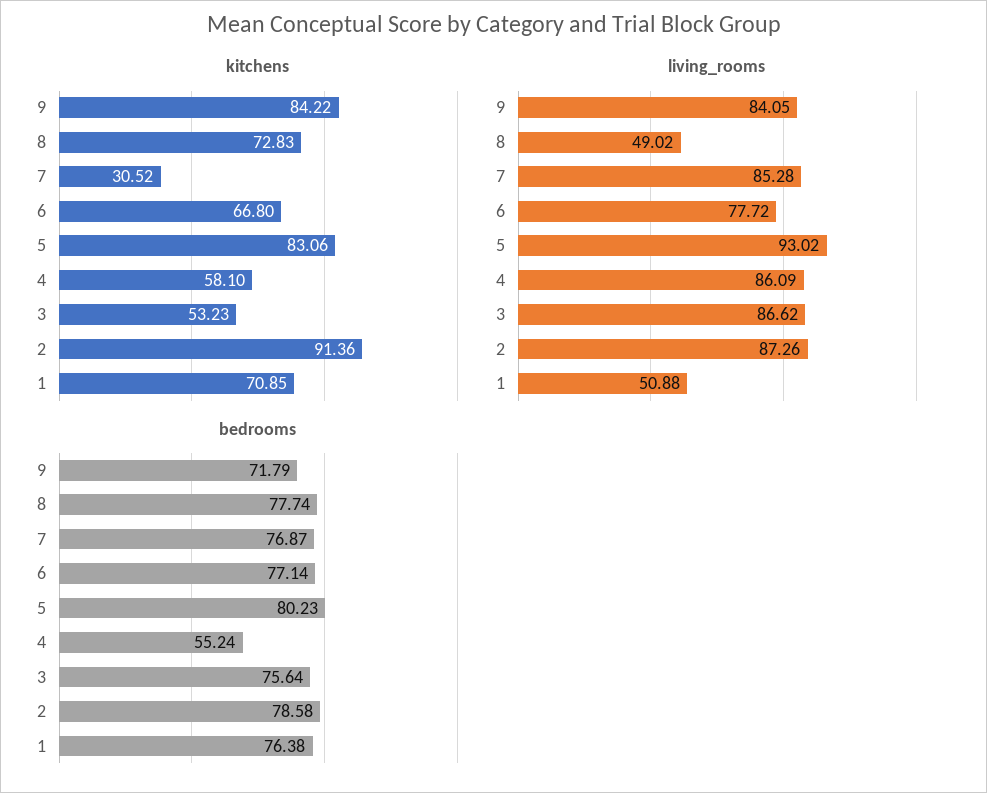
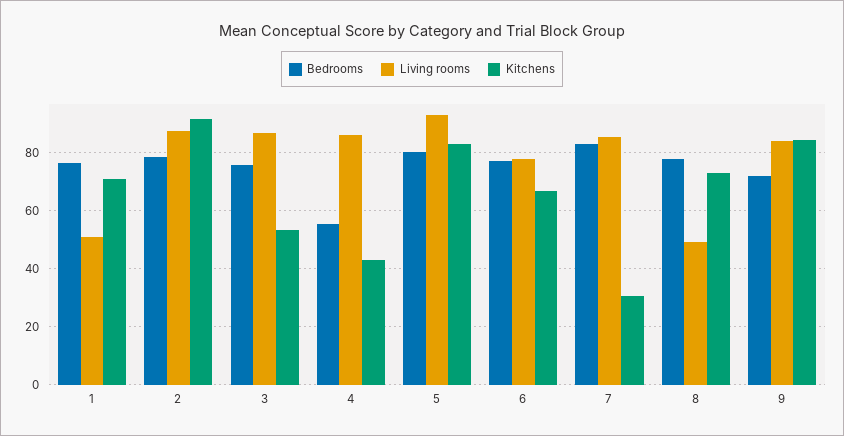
  {
    "kitchens": {
      "9": 84.22,
      "8": 72.83,
      "7": 30.52,
      "6": 66.8,
      "5": 83.06,
-     "4": 58.1,
+     "4": 42.5,
      "3": 53.23,
      "2": 91.36,
      "1": 70.85
    },
    "living_rooms": {
      "9": 84.05,
      "8": 49.02,
      "7": 85.28,
      "6": 77.72,
      "5": 93.02,
      "4": 86.09,
      "3": 86.62,
      "2": 87.26,
      "1": 50.88
    },
    "bedrooms": {
      "9": 71.79,
      "8": 77.74,
-     "7": 76.87,
+     "7": 82.5,
      "6": 77.14,
      "5": 80.23,
      "4": 55.24,
      "3": 75.64,
      "2": 78.58,
      "1": 76.38
    }
  }

